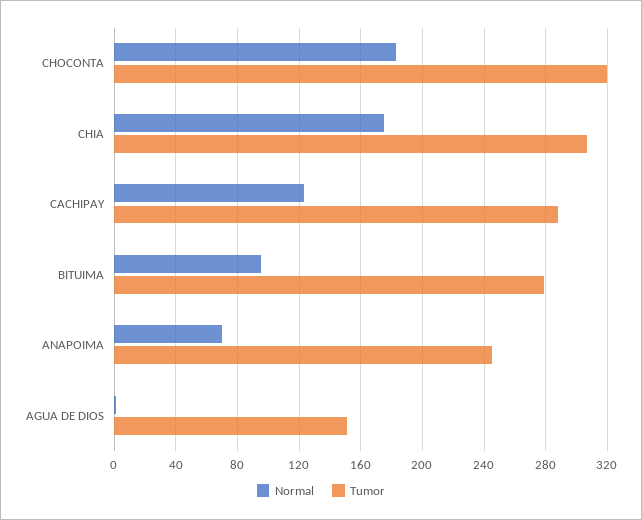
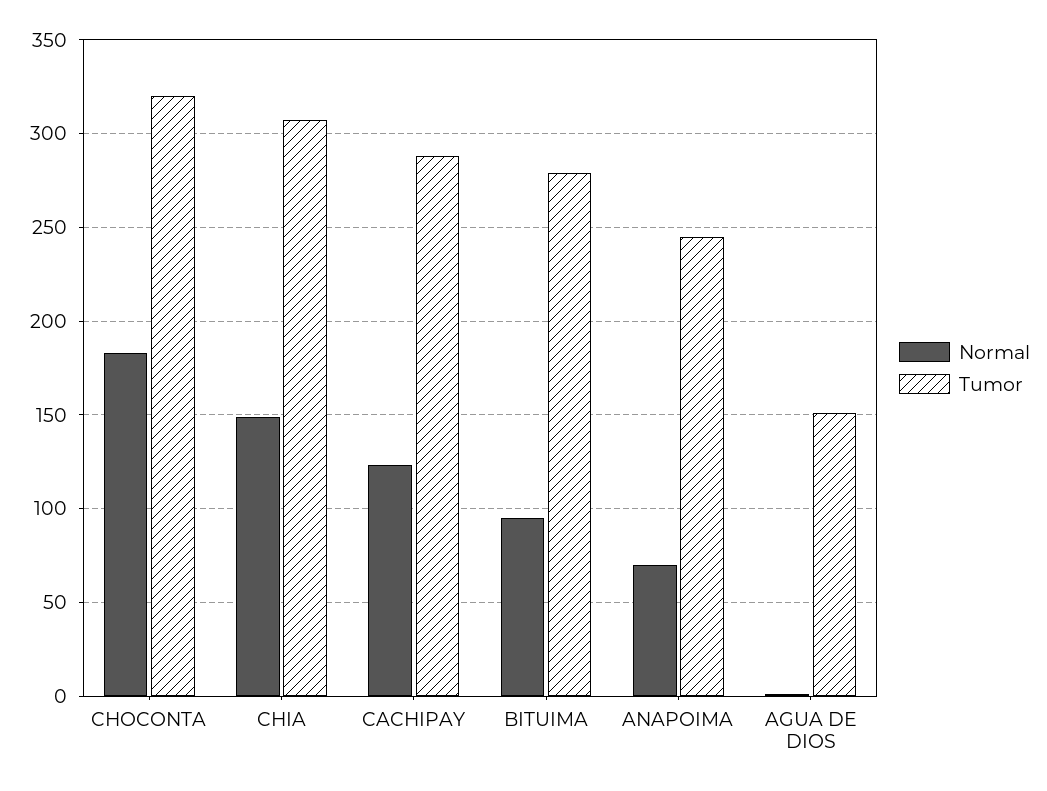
  {
    "Normal": {
      "CHOCONTA": 185,
-     "CHIA": 175,
+     "CHIA": 150,
      "CACHIPAY": 125,
      "BITUIMA": 95,
      "ANAPOIMA": 70,
      "AGUA DE DIOS": 0
    },
    "Tumor": {
      "CHOCONTA": 320,
      "CHIA": 305,
      "CACHIPAY": 290,
      "BITUIMA": 280,
      "ANAPOIMA": 245,
      "AGUA DE DIOS": 150
    }
  }

